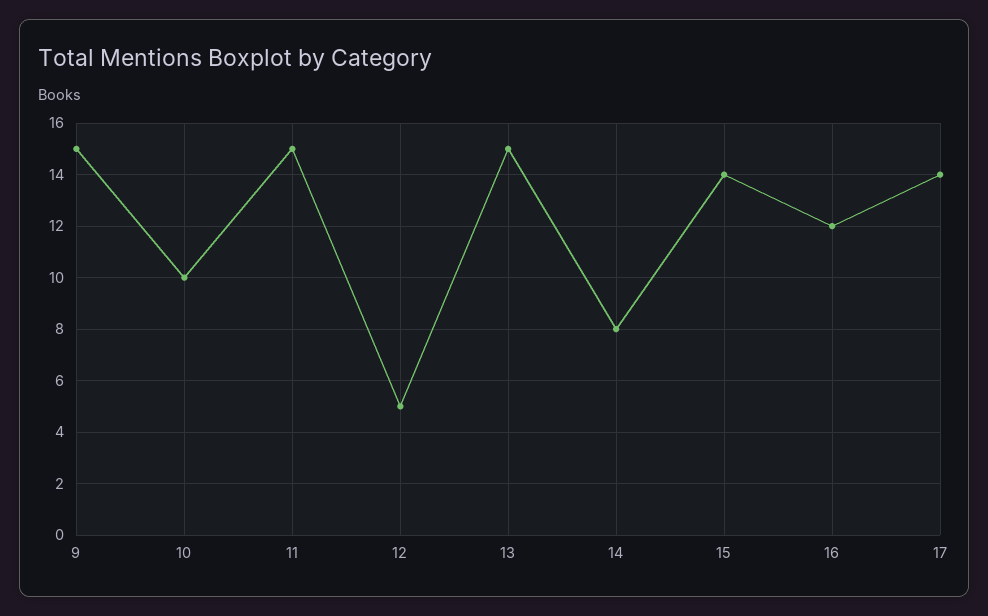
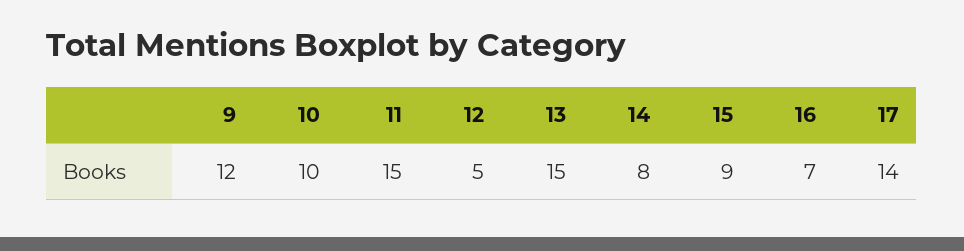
  {
-   "9": 15,
+   "9": 12,
    "10": 10,
    "11": 15,
    "12": 5,
    "13": 15,
    "14": 8,
-   "15": 14,
+   "15": 9,
-   "16": 12,
+   "16": 7,
    "17": 14
  }

